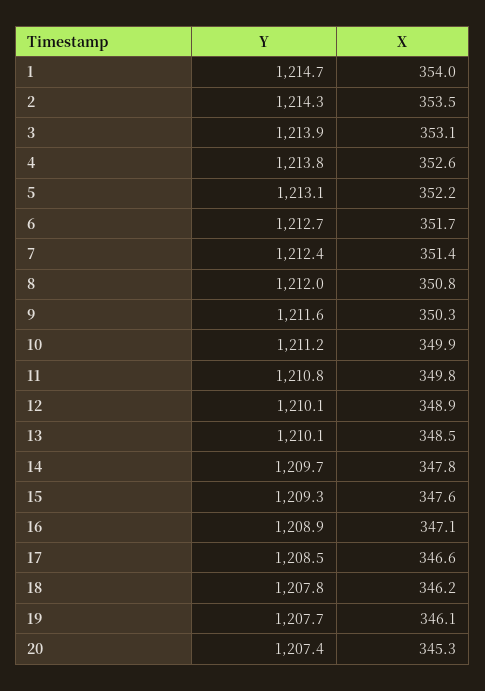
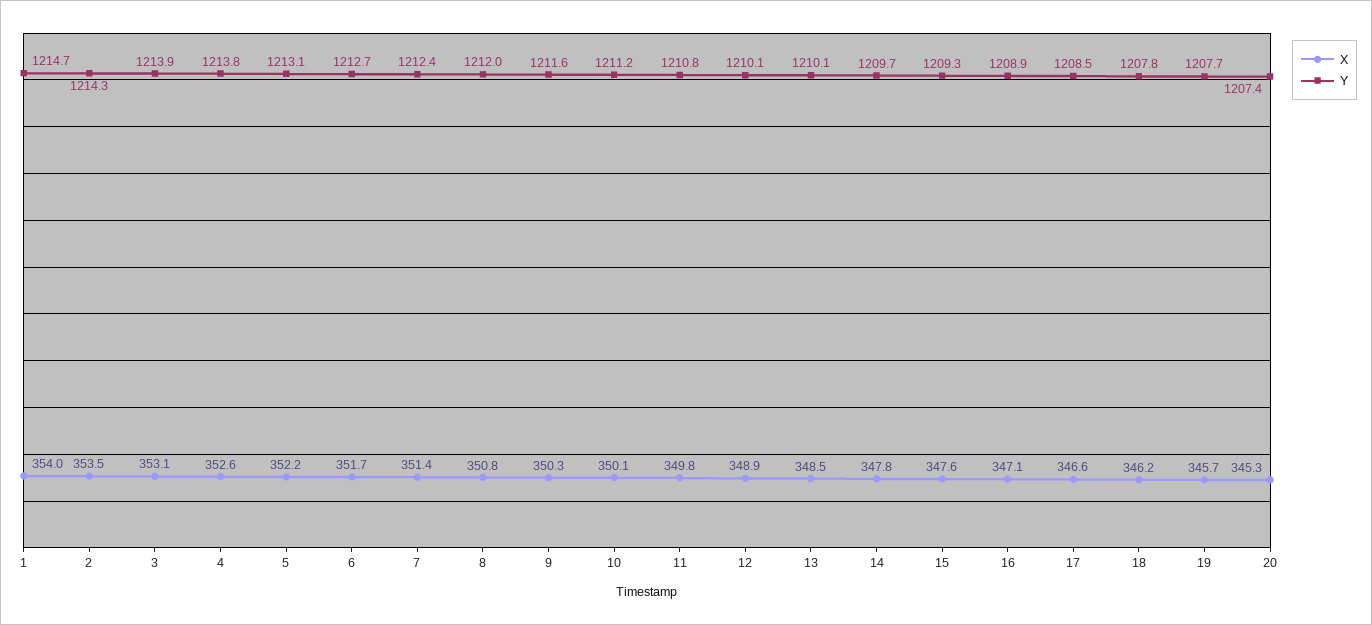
  {
    "Y": {
      "1": 1214.7,
      "2": 1214.3,
      "3": 1213.9,
      "4": 1213.8,
      "5": 1213.1,
      "6": 1212.7,
      "7": 1212.4,
      "8": 1212,
      "9": 1211.6,
      "10": 1211.2,
      "11": 1210.8,
      "12": 1210.1,
      "13": 1210.1,
      "14": 1209.7,
      "15": 1209.3,
      "16": 1208.9,
      "17": 1208.5,
      "18": 1207.8,
      "19": 1207.7,
      "20": 1207.4
    },
    "X": {
      "1": 354,
      "2": 353.5,
      "3": 353.1,
      "4": 352.6,
      "5": 352.2,
      "6": 351.7,
      "7": 351.4,
      "8": 350.8,
      "9": 350.3,
-     "10": 349.9,
+     "10": 350.1,
      "11": 349.8,
      "12": 348.9,
      "13": 348.5,
      "14": 347.8,
      "15": 347.6,
      "16": 347.1,
      "17": 346.6,
      "18": 346.2,
-     "19": 346.1,
+     "19": 345.7,
      "20": 345.3
    }
  }

